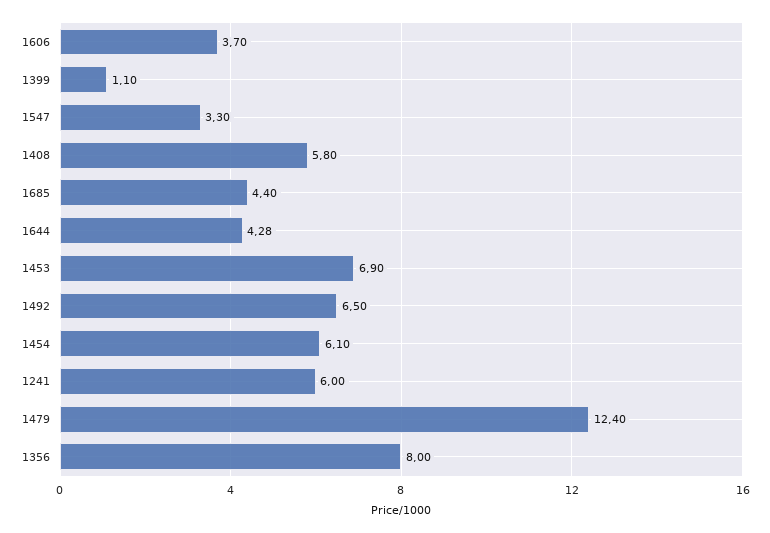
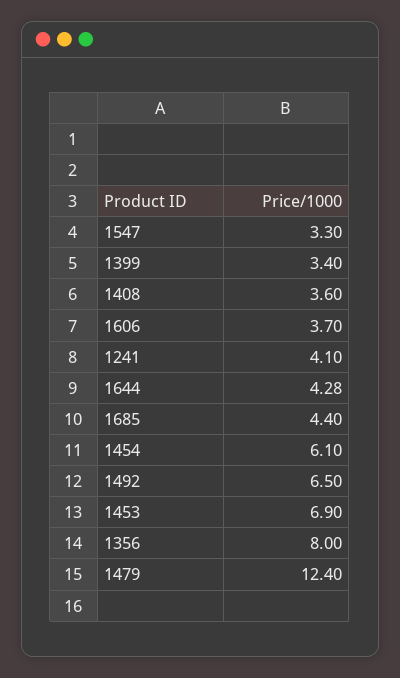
  {
    "1606": 3.7,
-   "1399": 1.1,
+   "1399": 3.4,
    "1547": 3.3,
-   "1408": 5.8,
+   "1408": 3.6,
    "1685": 4.4,
    "1644": 4.28,
    "1453": 6.9,
    "1492": 6.5,
    "1454": 6.1,
-   "1241": 6,
+   "1241": 4.1,
    "1479": 12.4,
    "1356": 8
  }

